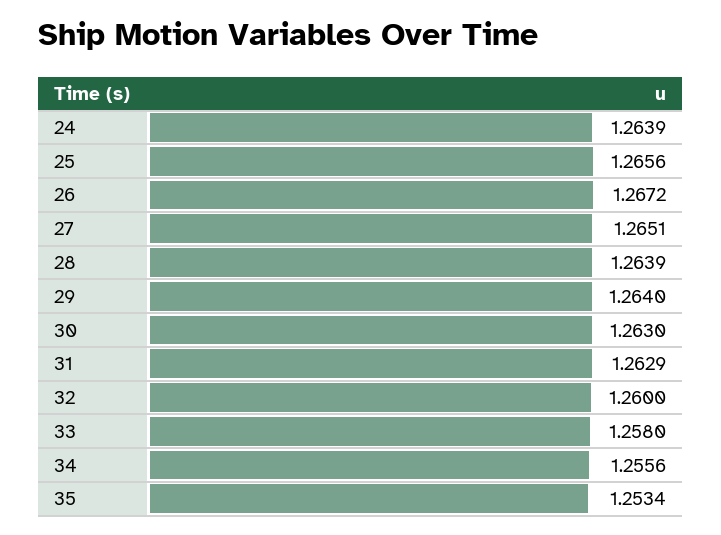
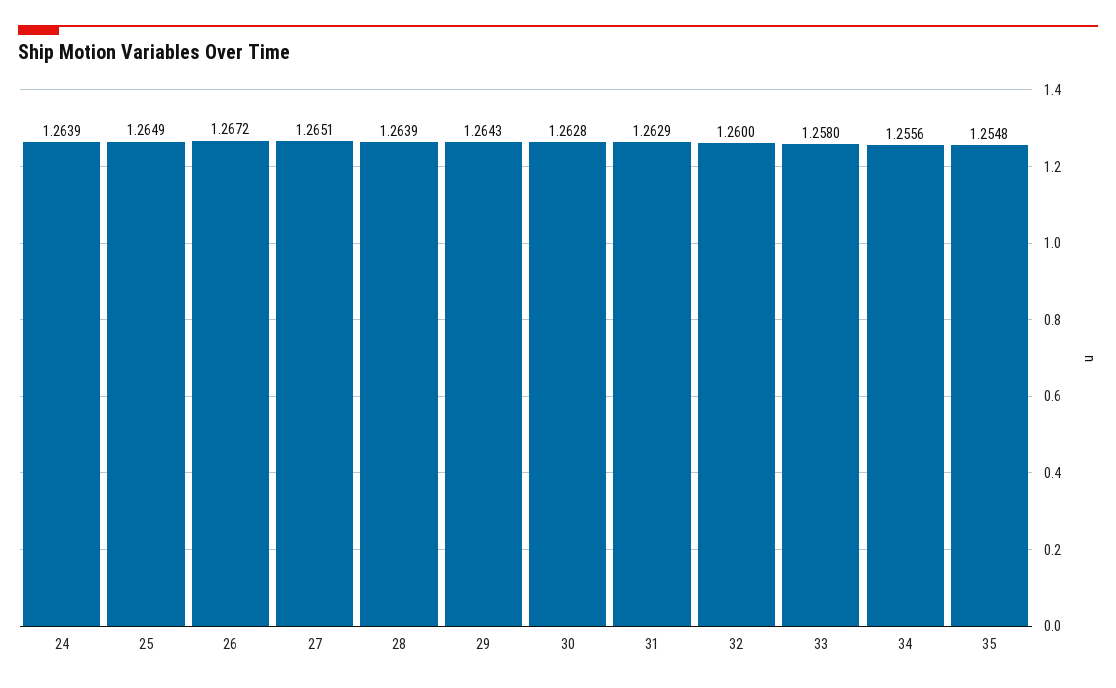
  {
    "24": 1.2639,
-   "25": 1.2656,
+   "25": 1.2649,
    "26": 1.2672,
    "27": 1.2651,
    "28": 1.2639,
-   "29": 1.264,
+   "29": 1.2643,
-   "30": 1.263,
+   "30": 1.2628,
    "31": 1.2629,
    "32": 1.26,
    "33": 1.258,
    "34": 1.2556,
-   "35": 1.2534
+   "35": 1.2548
  }

